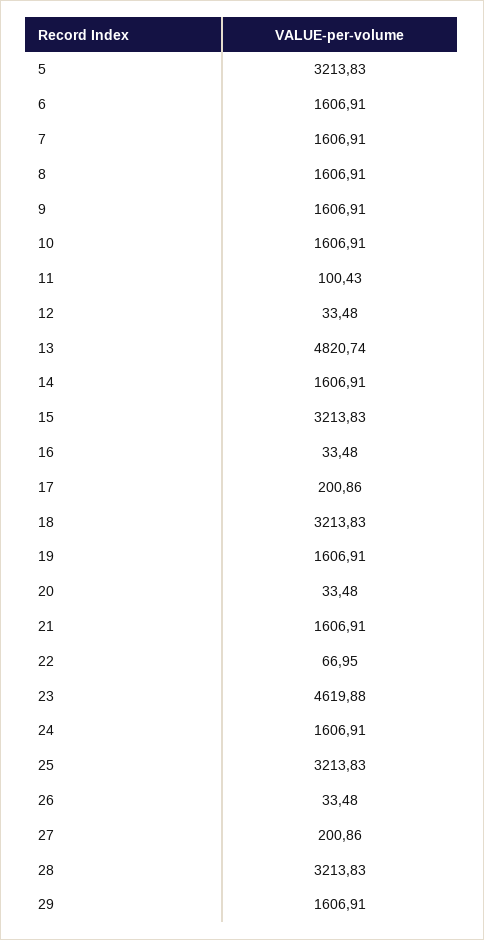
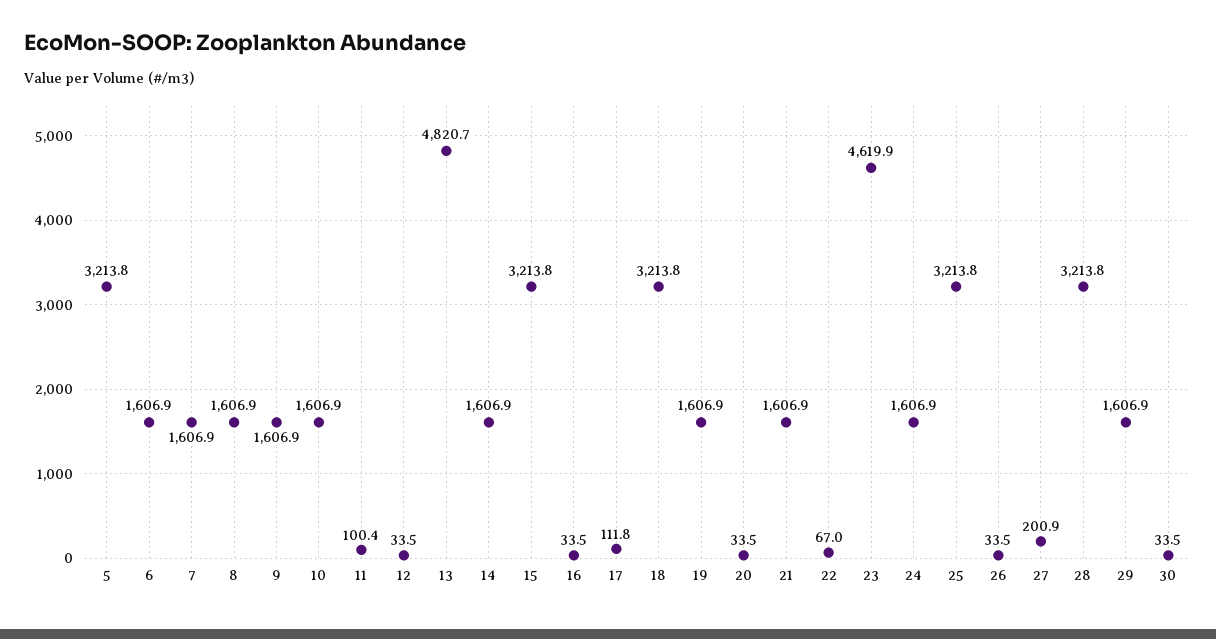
  {
    "5": 3213.83,
    "6": 1606.91,
    "7": 1606.91,
    "8": 1606.91,
    "9": 1606.91,
    "10": 1606.91,
    "11": 100.43,
    "12": 33.48,
    "13": 4820.74,
    "14": 1606.91,
    "15": 3213.83,
    "16": 33.48,
-   "17": 200.86,
+   "17": 111.8,
    "18": 3213.83,
    "19": 1606.91,
    "20": 33.48,
    "21": 1606.91,
    "22": 66.95,
    "23": 4619.88,
    "24": 1606.91,
    "25": 3213.83,
    "26": 33.48,
    "27": 200.86,
    "28": 3213.83,
-   "29": 1606.91
+   "29": 1606.91,
+   "30": 33.5
  }

